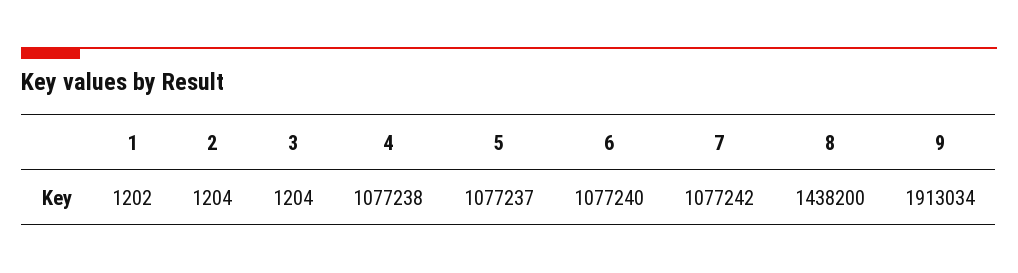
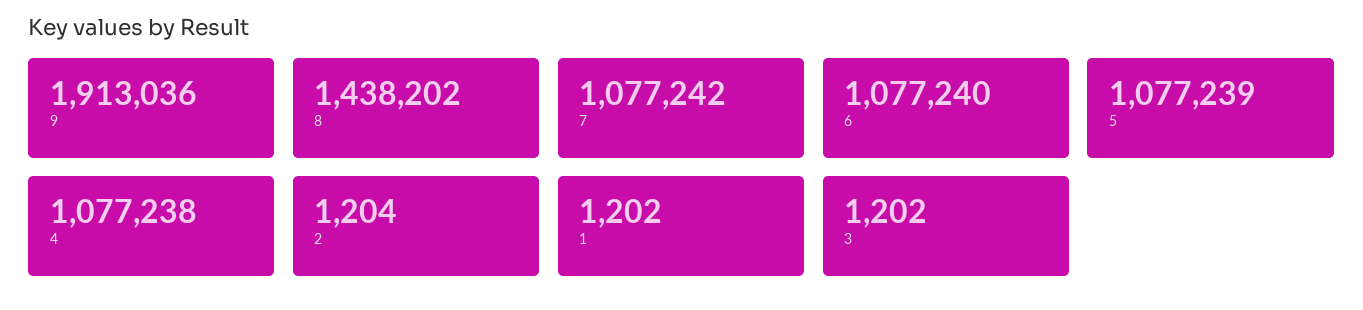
  {
    "1": 1202,
    "2": 1204,
-   "3": 1204,
+   "3": 1202,
    "4": 1077238,
-   "5": 1077237,
+   "5": 1077239,
    "6": 1077240,
    "7": 1077242,
-   "8": 1438200,
+   "8": 1438202,
-   "9": 1913034
+   "9": 1913036
  }

